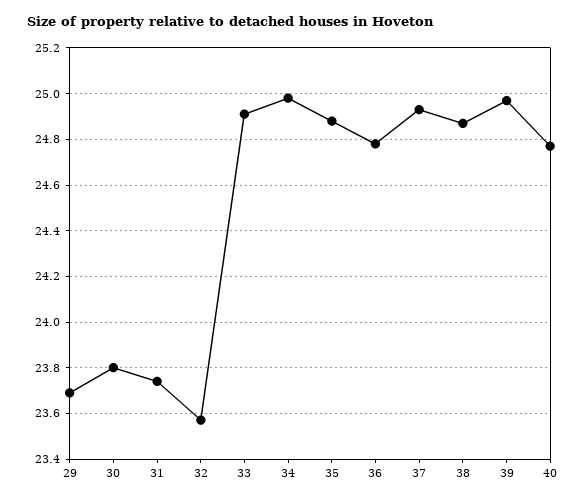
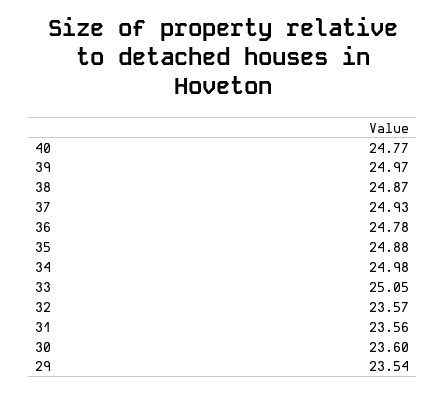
  {
-   "29": 23.7,
+   "29": 23.54,
-   "30": 23.8,
+   "30": 23.6,
-   "31": 23.75,
+   "31": 23.56,
    "32": 23.57,
-   "33": 24.9,
+   "33": 25.05,
    "34": 24.98,
    "35": 24.88,
    "36": 24.78,
    "37": 24.93,
    "38": 24.87,
    "39": 24.97,
    "40": 24.77
  }

